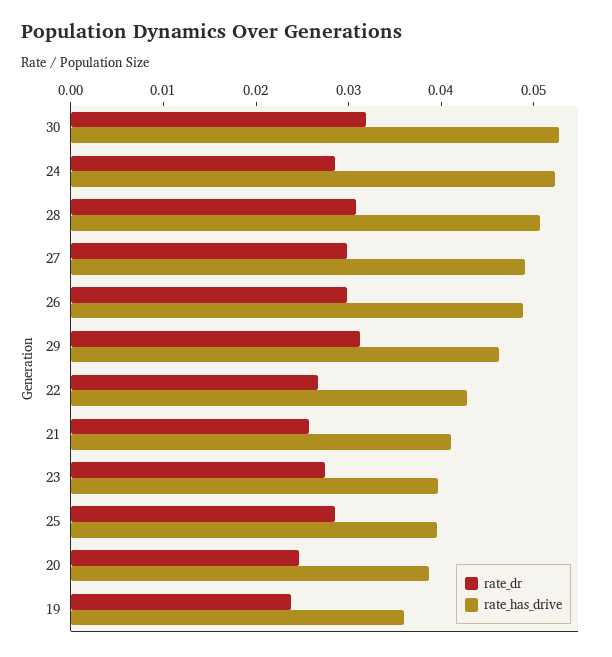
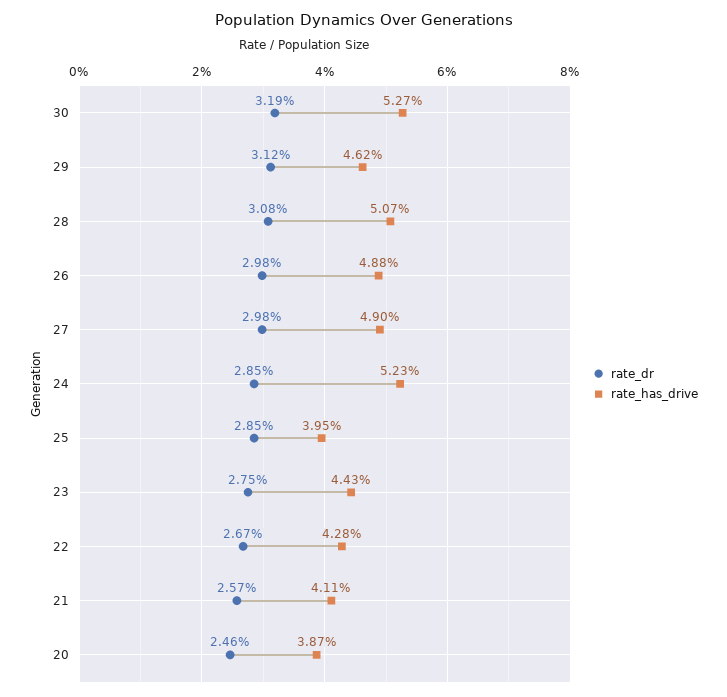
  {
    "rate_dr": {
      "30": 0.0319,
      "24": 0.0285,
      "28": 0.0308,
      "27": 0.0298,
      "26": 0.0298,
      "29": 0.0312,
      "22": 0.0267,
      "21": 0.0257,
      "23": 0.0275,
      "25": 0.0285,
-     "20": 0.0246,
+     "20": 0.0246
-     "19": 0.024
    },
    "rate_has_drive": {
      "30": 0.0527,
      "24": 0.0523,
      "28": 0.0507,
      "27": 0.049,
      "26": 0.0488,
      "29": 0.0462,
      "22": 0.0428,
      "21": 0.0411,
-     "23": 0.04,
+     "23": 0.0443,
      "25": 0.0395,
-     "20": 0.0387,
+     "20": 0.0387
-     "19": 0.036
    }
  }

